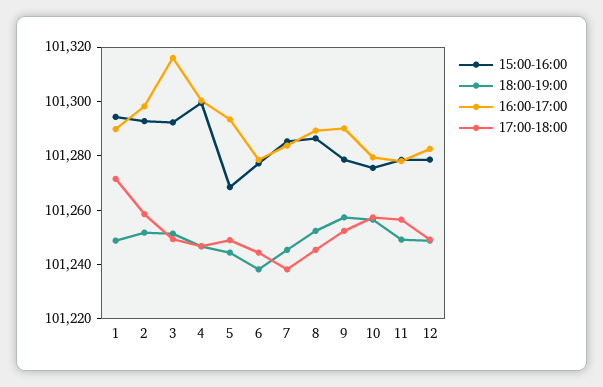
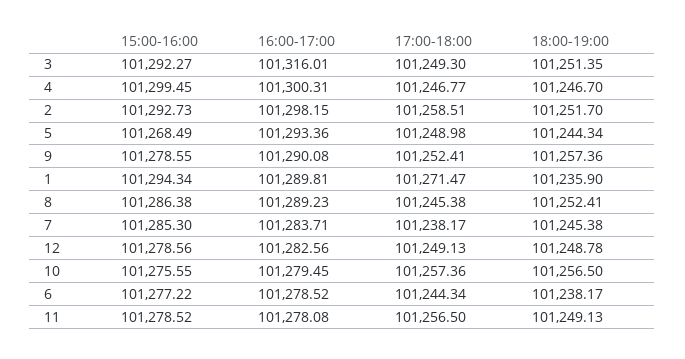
  {
    "15:00-16:00": {
      "1": 101294.34,
      "2": 101292.73,
      "3": 101292.27,
      "4": 101299.45,
      "5": 101268.49,
      "6": 101277.22,
      "7": 101285.3,
      "8": 101286.38,
      "9": 101278.55,
      "10": 101275.55,
      "11": 101278.52,
      "12": 101278.56
    },
    "18:00-19:00": {
-     "1": 101250,
+     "1": 101235.9,
      "2": 101251.7,
      "3": 101251.35,
      "4": 101246.7,
      "5": 101244.34,
      "6": 101238.17,
      "7": 101245.38,
      "8": 101252.41,
      "9": 101257.36,
      "10": 101256.5,
      "11": 101249.13,
      "12": 101248.78
    },
    "16:00-17:00": {
      "1": 101289.81,
      "2": 101298.15,
      "3": 101316.01,
      "4": 101300.31,
      "5": 101293.36,
      "6": 101278.52,
      "7": 101283.71,
      "8": 101289.23,
      "9": 101290.08,
      "10": 101279.45,
      "11": 101278.08,
      "12": 101282.56
    },
    "17:00-18:00": {
      "1": 101271.47,
      "2": 101258.51,
      "3": 101249.3,
      "4": 101246.77,
      "5": 101248.98,
      "6": 101244.34,
      "7": 101238.17,
      "8": 101245.38,
      "9": 101252.41,
      "10": 101257.36,
      "11": 101256.5,
      "12": 101249.13
    }
  }

